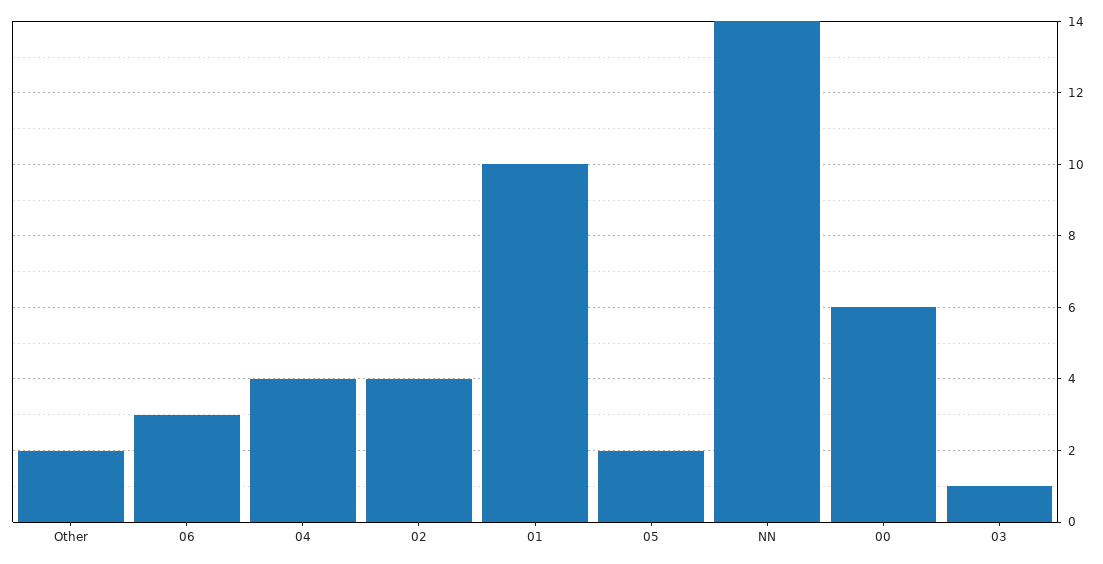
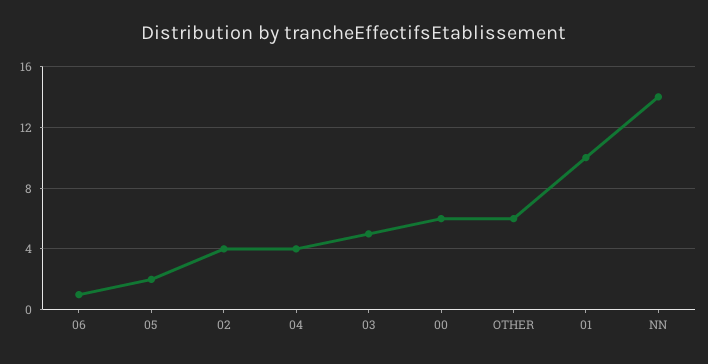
  {
-   "Other": 2,
+   "Other": 6,
-   "06": 3,
+   "06": 1,
    "04": 4,
    "02": 4,
    "01": 10,
    "05": 2,
    "NN": 14,
    "00": 6,
-   "03": 1
+   "03": 5
  }

